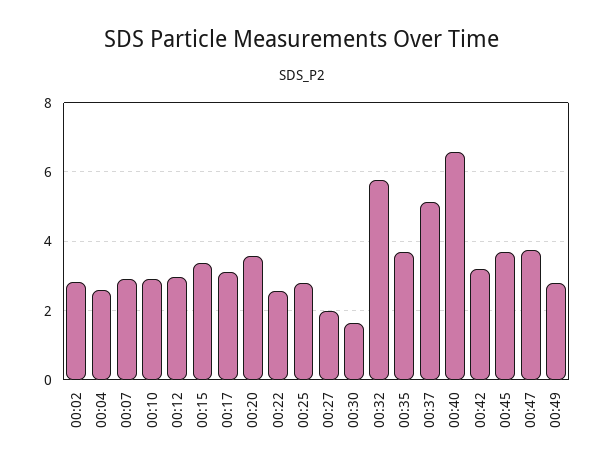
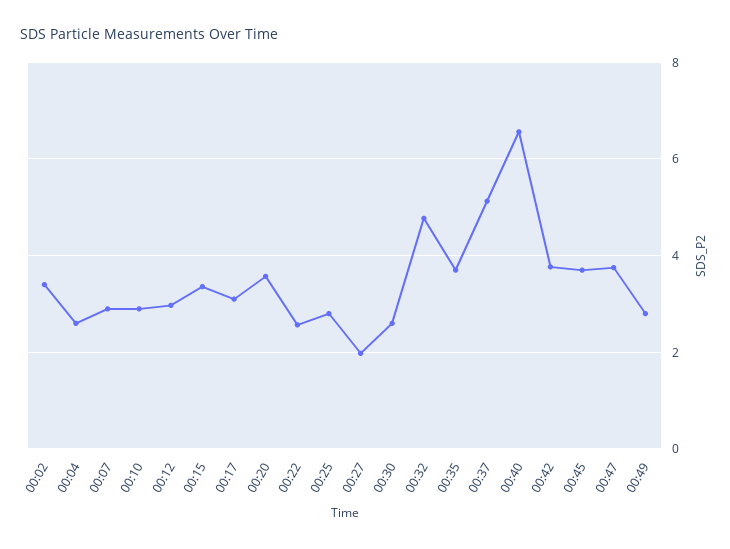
  {
-   "00:02": 2.8,
+   "00:02": 3.4,
    "00:04": 2.6,
    "00:07": 3,
    "00:10": 3,
    "00:12": 3,
    "00:15": 3.4,
    "00:17": 3.2,
    "00:20": 3.6,
    "00:22": 2.6,
    "00:25": 2.8,
    "00:27": 2,
-   "00:30": 1.6,
+   "00:30": 2.6,
-   "00:32": 5.8,
+   "00:32": 4.8,
    "00:35": 3.8,
    "00:37": 5.2,
    "00:40": 6.6,
-   "00:42": 3.2,
+   "00:42": 3.8,
    "00:45": 3.8,
    "00:47": 3.8,
    "00:49": 2.8
  }

